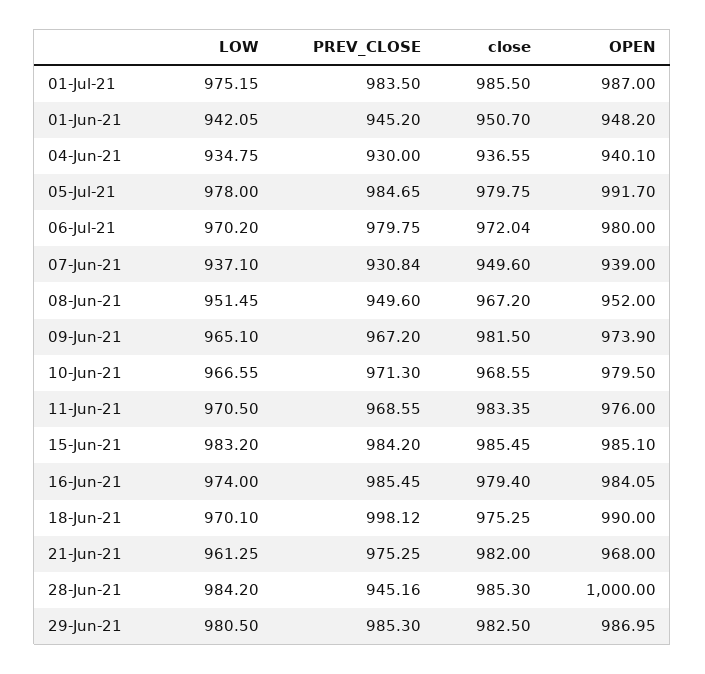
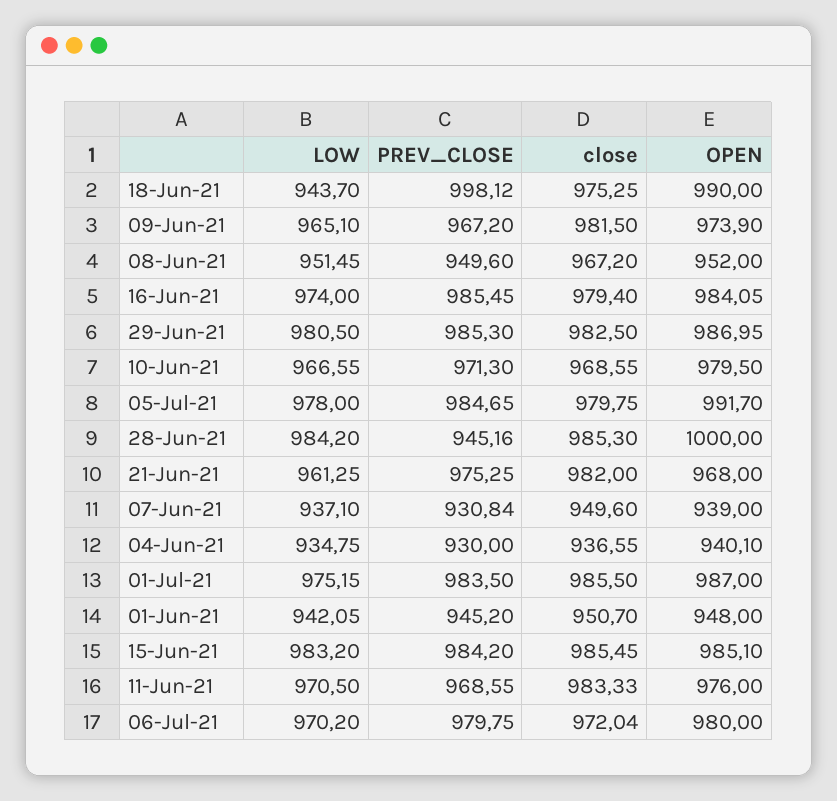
  {
    "LOW": {
      "01-Jul-21": 975.15,
      "01-Jun-21": 942.05,
      "04-Jun-21": 934.75,
      "05-Jul-21": 978,
      "06-Jul-21": 970.2,
      "07-Jun-21": 937.1,
      "08-Jun-21": 951.45,
      "09-Jun-21": 965.1,
      "10-Jun-21": 966.55,
      "11-Jun-21": 970.5,
      "15-Jun-21": 983.2,
      "16-Jun-21": 974,
-     "18-Jun-21": 970.1,
+     "18-Jun-21": 943.7,
      "21-Jun-21": 961.25,
      "28-Jun-21": 984.2,
      "29-Jun-21": 980.5
    },
    "PREV_CLOSE": {
      "01-Jul-21": 983.5,
      "01-Jun-21": 945.2,
      "04-Jun-21": 930,
      "05-Jul-21": 984.65,
      "06-Jul-21": 979.75,
      "07-Jun-21": 930.84,
      "08-Jun-21": 949.6,
      "09-Jun-21": 967.2,
      "10-Jun-21": 971.3,
      "11-Jun-21": 968.55,
      "15-Jun-21": 984.2,
      "16-Jun-21": 985.45,
      "18-Jun-21": 998.12,
      "21-Jun-21": 975.25,
      "28-Jun-21": 945.16,
      "29-Jun-21": 985.3
    },
    "close": {
      "01-Jul-21": 985.5,
      "01-Jun-21": 950.7,
      "04-Jun-21": 936.55,
      "05-Jul-21": 979.75,
      "06-Jul-21": 972.04,
      "07-Jun-21": 949.6,
      "08-Jun-21": 967.2,
      "09-Jun-21": 981.5,
      "10-Jun-21": 968.55,
-     "11-Jun-21": 983.35,
+     "11-Jun-21": 983.33,
      "15-Jun-21": 985.45,
      "16-Jun-21": 979.4,
      "18-Jun-21": 975.25,
      "21-Jun-21": 982,
      "28-Jun-21": 985.3,
      "29-Jun-21": 982.5
    },
    "OPEN": {
      "01-Jul-21": 987,
-     "01-Jun-21": 948.2,
+     "01-Jun-21": 948,
      "04-Jun-21": 940.1,
      "05-Jul-21": 991.7,
      "06-Jul-21": 980,
      "07-Jun-21": 939,
      "08-Jun-21": 952,
      "09-Jun-21": 973.9,
      "10-Jun-21": 979.5,
      "11-Jun-21": 976,
      "15-Jun-21": 985.1,
      "16-Jun-21": 984.05,
      "18-Jun-21": 990,
      "21-Jun-21": 968,
      "28-Jun-21": 1000,
      "29-Jun-21": 986.95
    }
  }

